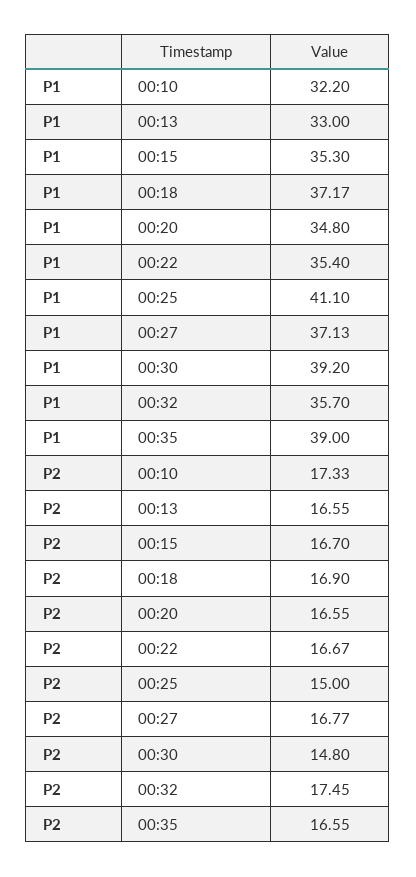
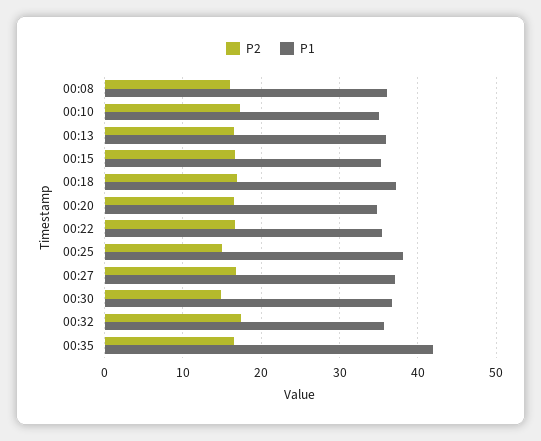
  {
    "P1": {
-     "00:10": 32.2,
+     "00:10": 35,
-     "00:13": 33,
+     "00:13": 36,
      "00:15": 35.3,
      "00:18": 37.17,
      "00:20": 34.8,
      "00:22": 35.4,
-     "00:25": 41.1,
+     "00:25": 38,
      "00:27": 37.13,
-     "00:30": 39.2,
+     "00:30": 37,
      "00:32": 35.7,
-     "00:35": 39
+     "00:35": 42,
+     "00:08": 36
    },
    "P2": {
      "00:10": 17.33,
      "00:13": 16.55,
      "00:15": 16.7,
      "00:18": 16.9,
      "00:20": 16.55,
      "00:22": 16.67,
      "00:25": 15,
      "00:27": 16.77,
      "00:30": 14.8,
      "00:32": 17.45,
-     "00:35": 16.55
+     "00:35": 16.55,
+     "00:08": 16
    }
  }

